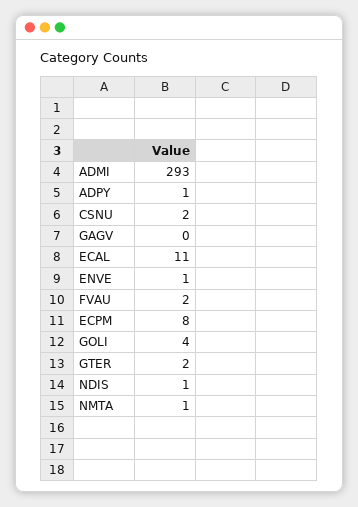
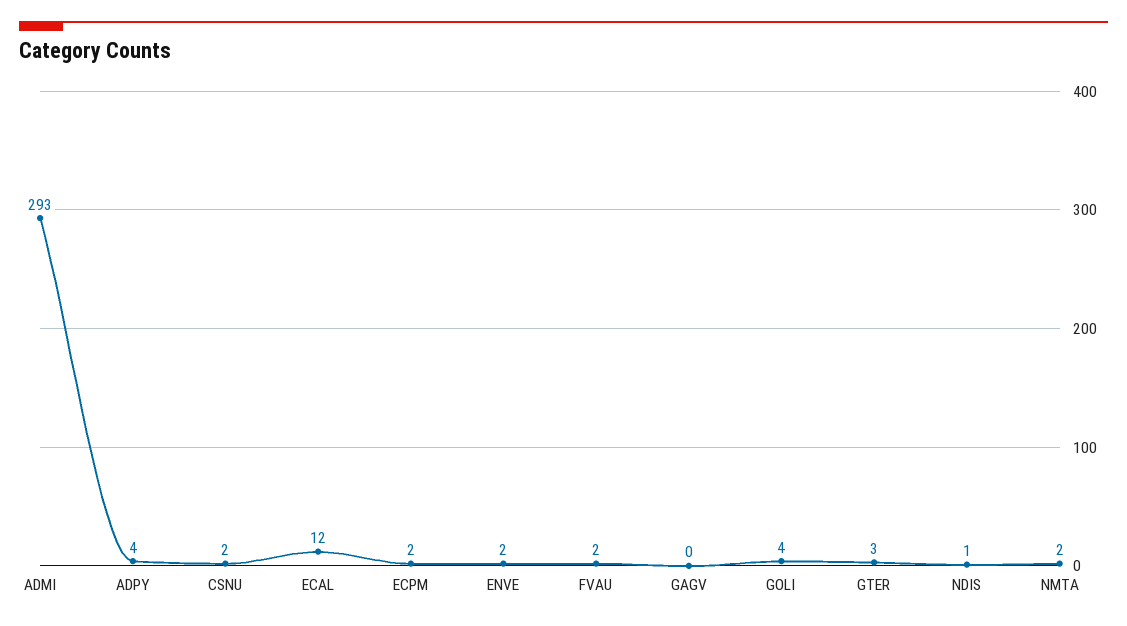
  {
    "ADMI": 293,
-   "ADPY": 1,
+   "ADPY": 4,
    "CSNU": 2,
    "GAGV": 0,
-   "ECAL": 11,
+   "ECAL": 12,
-   "ENVE": 1,
+   "ENVE": 2,
    "FVAU": 2,
-   "ECPM": 8,
+   "ECPM": 2,
    "GOLI": 4,
-   "GTER": 2,
+   "GTER": 3,
    "NDIS": 1,
-   "NMTA": 1
+   "NMTA": 2
  }

